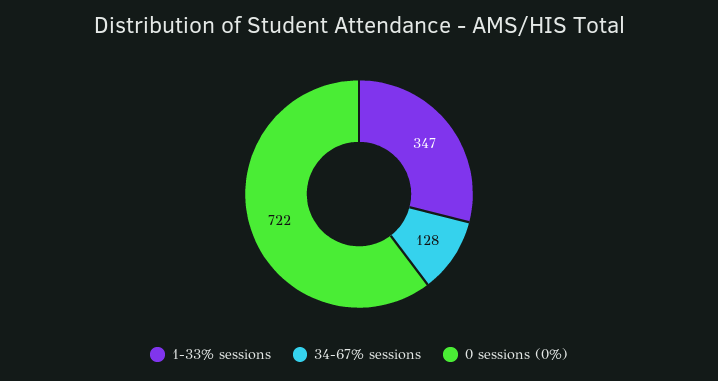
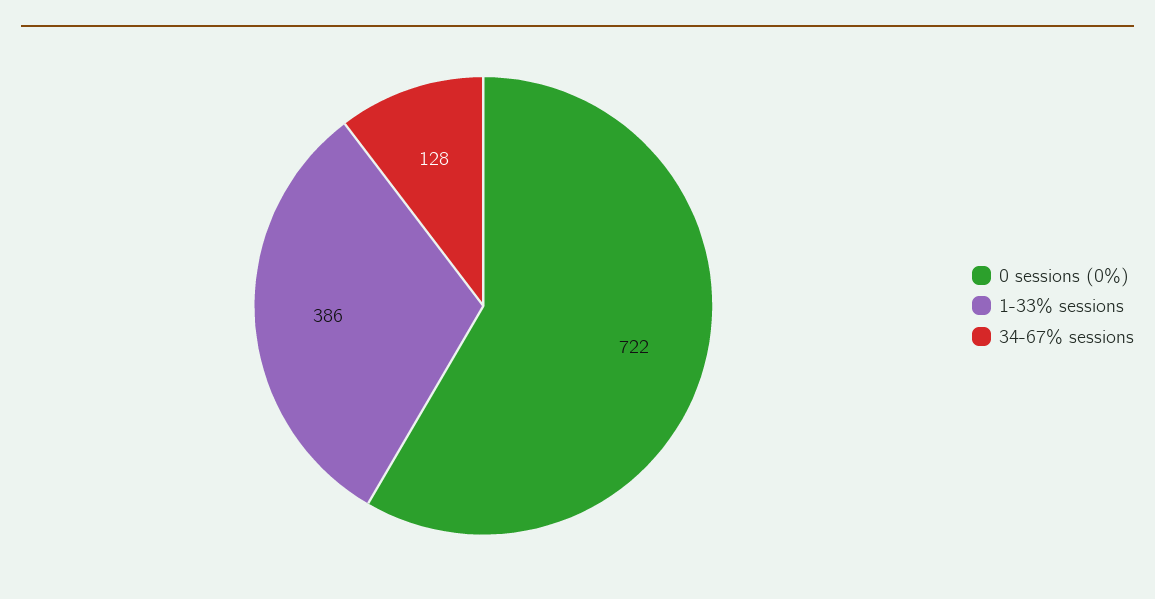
  {
-   "1-33% sessions": 347,
+   "1-33% sessions": 386,
    "34-67% sessions": 128,
    "0 sessions (0%)": 722
  }

